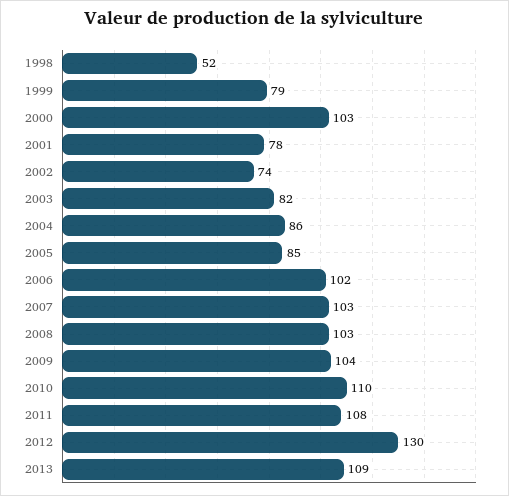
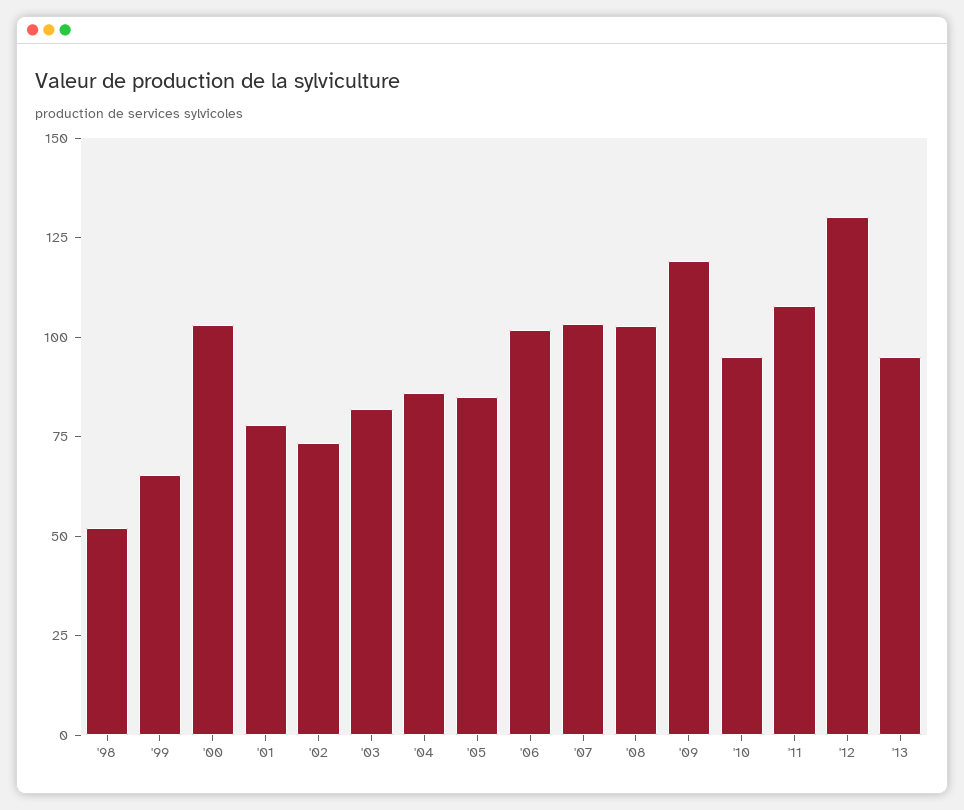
  {
    "1998": 52,
-   "1999": 79,
+   "1999": 65,
    "2000": 103,
    "2001": 78,
    "2002": 74,
    "2003": 82,
    "2004": 86,
    "2005": 85,
    "2006": 102,
    "2007": 103,
    "2008": 103,
-   "2009": 104,
+   "2009": 120,
-   "2010": 110,
+   "2010": 95,
    "2011": 108,
    "2012": 130,
-   "2013": 109
+   "2013": 95
  }

